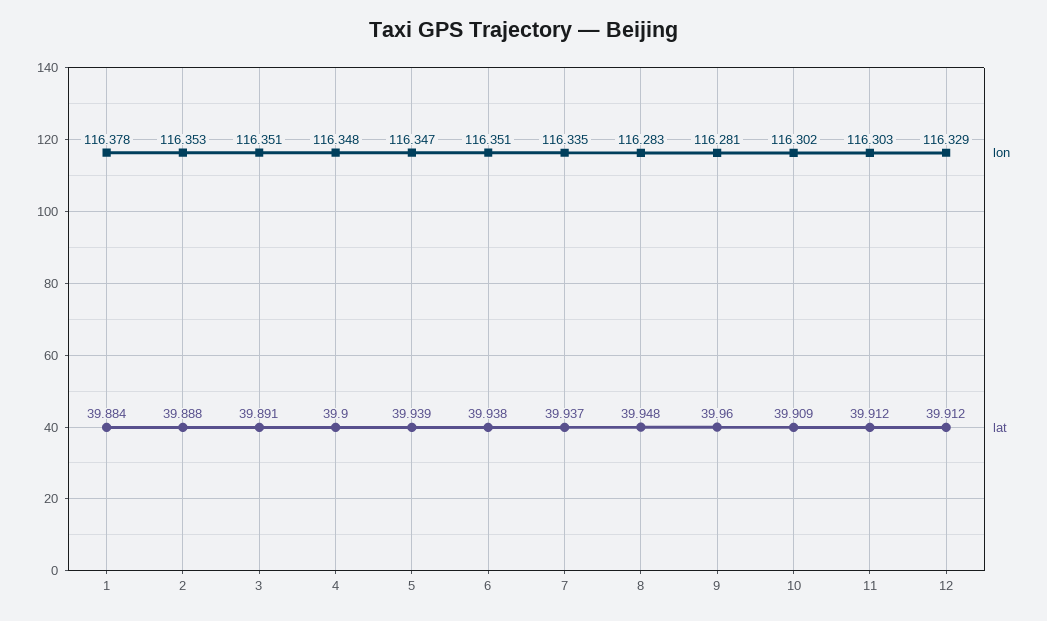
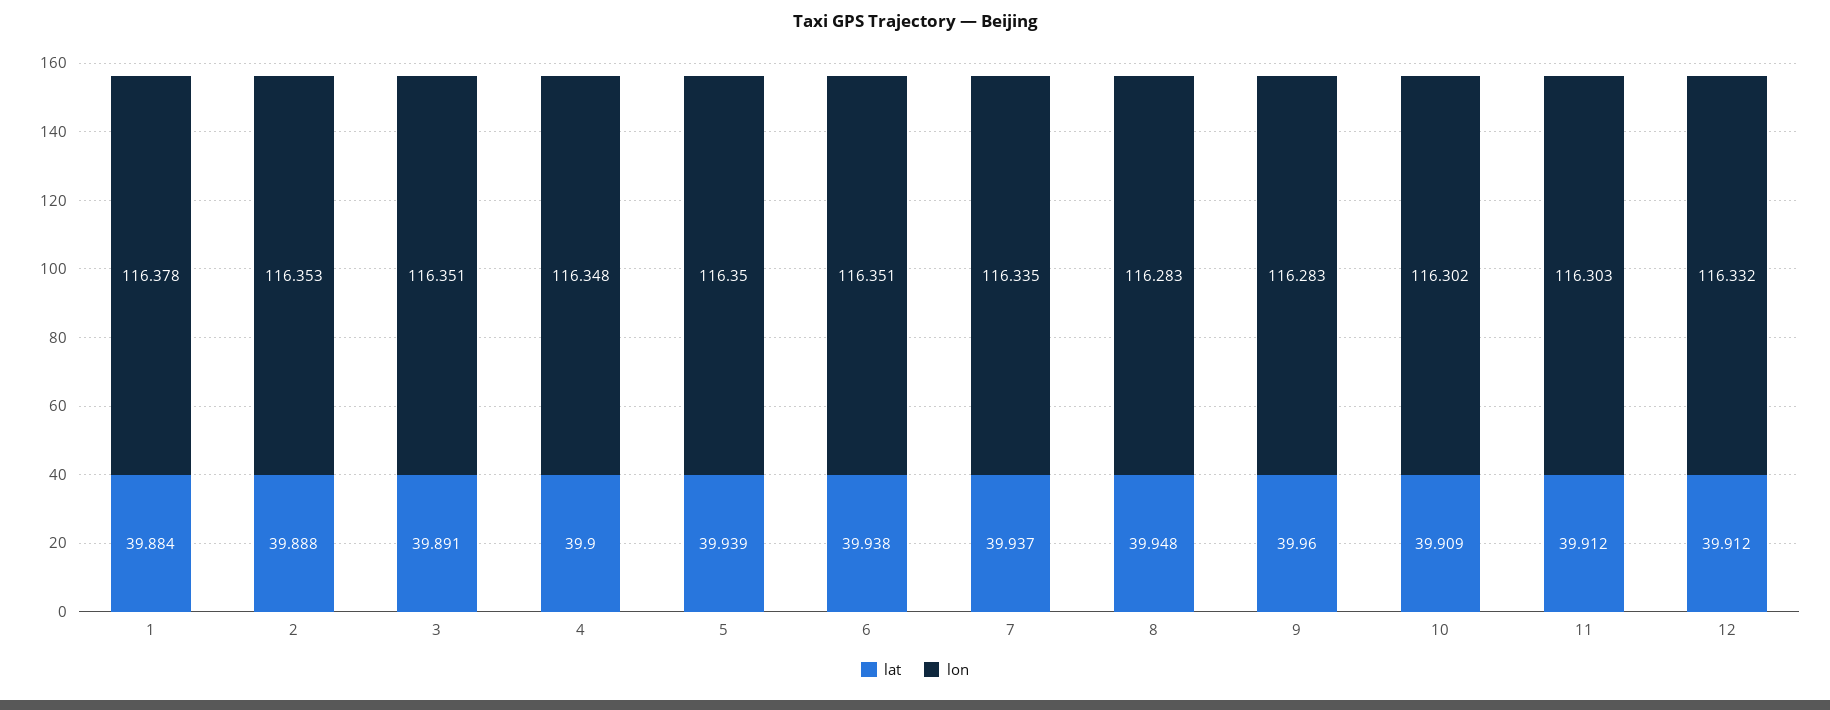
  {
    "lon": {
      "1": 116.378,
      "2": 116.353,
      "3": 116.351,
      "4": 116.348,
-     "5": 116.347,
+     "5": 116.35,
      "6": 116.351,
      "7": 116.335,
      "8": 116.283,
-     "9": 116.281,
+     "9": 116.283,
      "10": 116.302,
      "11": 116.303,
-     "12": 116.329
+     "12": 116.332
    },
    "lat": {
      "1": 39.884,
      "2": 39.888,
      "3": 39.891,
      "4": 39.9,
      "5": 39.939,
      "6": 39.938,
      "7": 39.937,
      "8": 39.948,
      "9": 39.96,
      "10": 39.909,
      "11": 39.912,
      "12": 39.912
    }
  }

